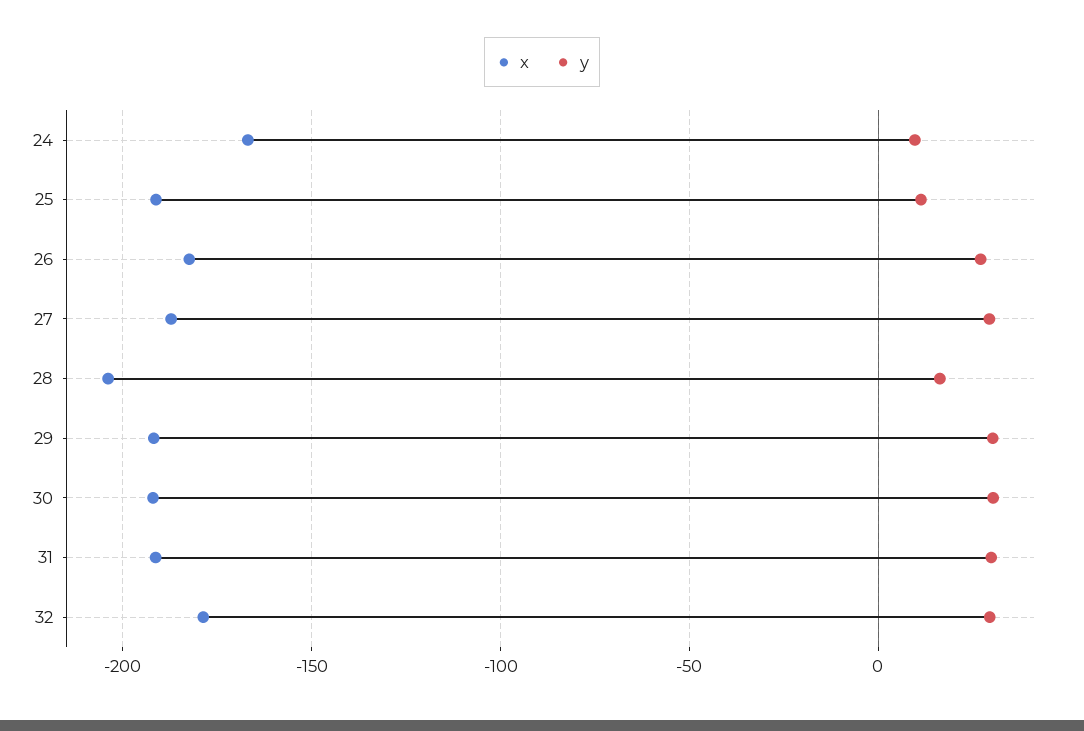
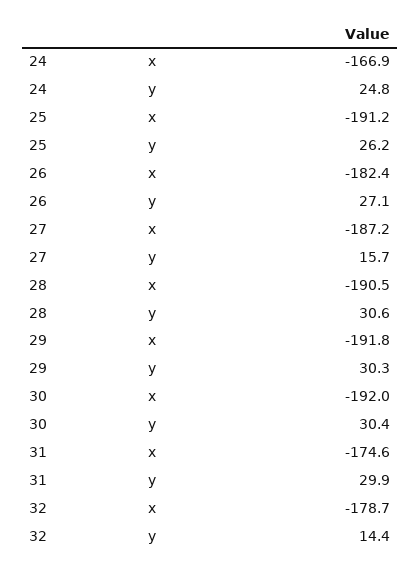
  {
    "x": {
      "24": -166.9,
      "25": -191.2,
      "26": -182.4,
      "27": -187.2,
-     "28": -205,
+     "28": -190.5,
      "29": -191.8,
      "30": -192,
-     "31": -190,
+     "31": -174.6,
      "32": -178.7
    },
    "y": {
-     "24": 10,
+     "24": 24.8,
-     "25": 10,
+     "25": 26.2,
      "26": 27.1,
-     "27": 30,
+     "27": 15.7,
-     "28": 15,
+     "28": 30.6,
      "29": 30.3,
      "30": 30.4,
      "31": 29.9,
-     "32": 30
+     "32": 14.4
    }
  }

